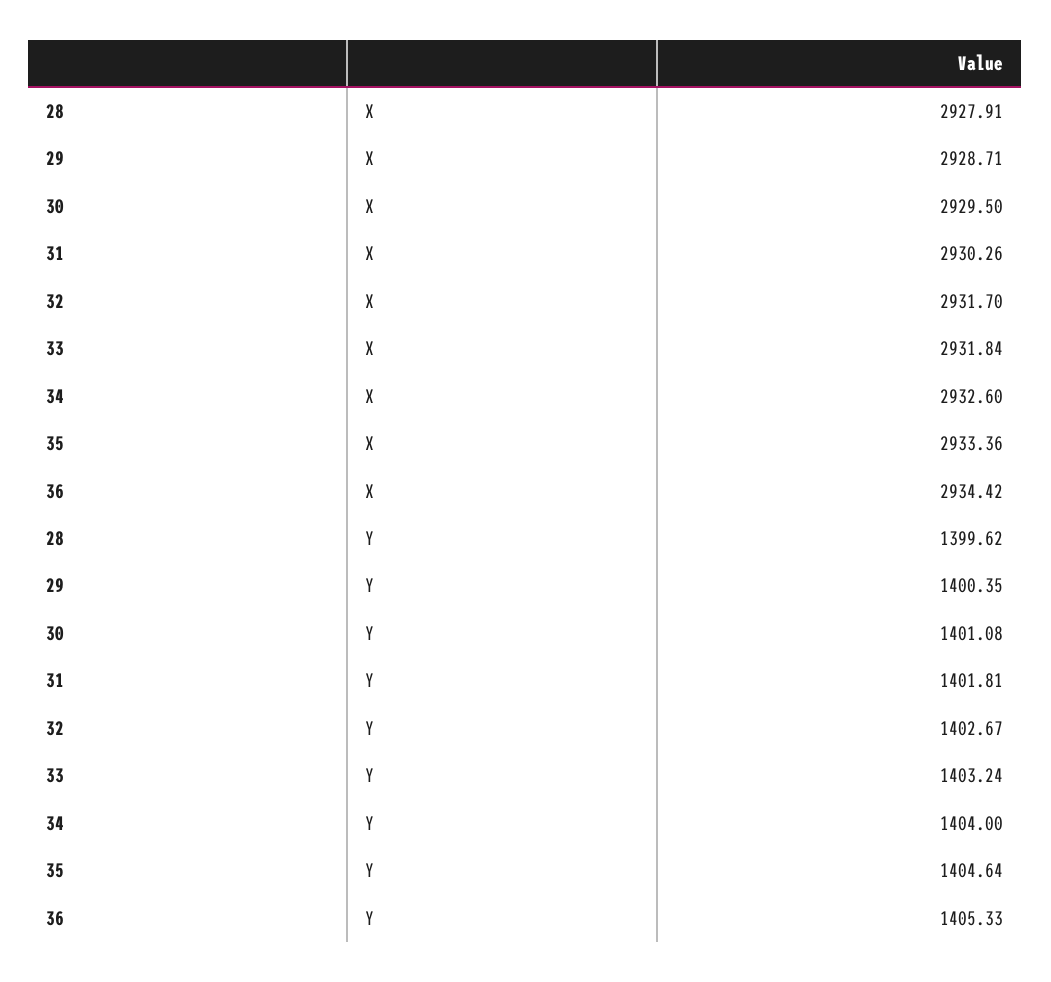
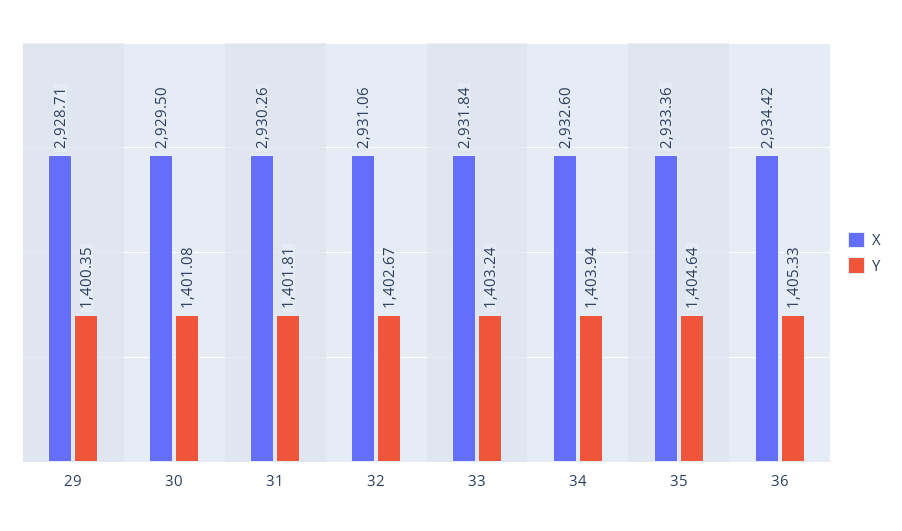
  {
    "X": {
-     "28": 2927.91,
      "29": 2928.71,
      "30": 2929.5,
      "31": 2930.26,
-     "32": 2931.7,
+     "32": 2931.06,
      "33": 2931.84,
      "34": 2932.6,
      "35": 2933.36,
      "36": 2934.42
    },
    "Y": {
-     "28": 1399.62,
      "29": 1400.35,
      "30": 1401.08,
      "31": 1401.81,
      "32": 1402.67,
      "33": 1403.24,
-     "34": 1404,
+     "34": 1403.94,
      "35": 1404.64,
      "36": 1405.33
    }
  }

